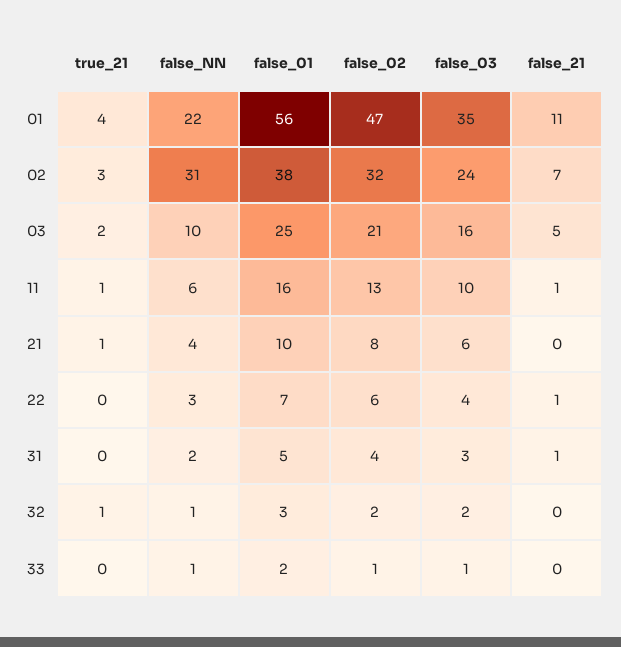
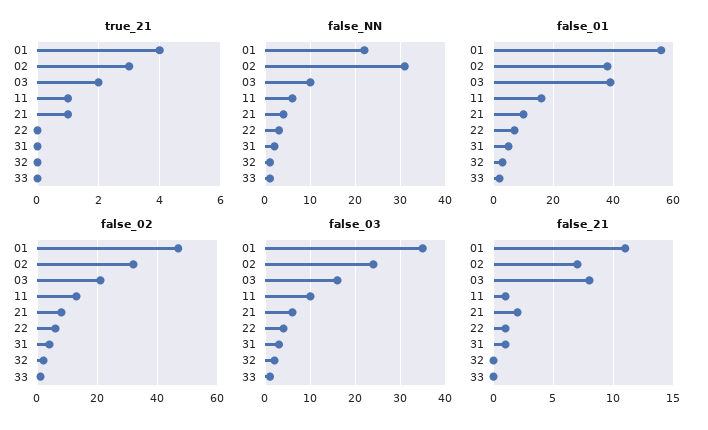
  {
    "true_21": {
      "01": 4,
      "02": 3,
      "03": 2,
      "11": 1,
      "21": 1,
      "22": 0,
      "31": 0,
-     "32": 1,
+     "32": 0,
      "33": 0
    },
    "false_NN": {
      "01": 22,
      "02": 31,
      "03": 10,
      "11": 6,
      "21": 4,
      "22": 3,
      "31": 2,
      "32": 1,
      "33": 1
    },
    "false_01": {
      "01": 56,
      "02": 38,
-     "03": 25,
+     "03": 40,
      "11": 16,
      "21": 10,
      "22": 7,
      "31": 5,
      "32": 3,
      "33": 2
    },
    "false_02": {
      "01": 47,
      "02": 32,
      "03": 21,
      "11": 13,
      "21": 8,
      "22": 6,
      "31": 4,
      "32": 2,
      "33": 1
    },
    "false_03": {
      "01": 35,
      "02": 24,
      "03": 16,
      "11": 10,
      "21": 6,
      "22": 4,
      "31": 3,
      "32": 2,
      "33": 1
    },
    "false_21": {
      "01": 11,
      "02": 7,
-     "03": 5,
+     "03": 8,
      "11": 1,
-     "21": 0,
+     "21": 2,
      "22": 1,
      "31": 1,
      "32": 0,
      "33": 0
    }
  }

